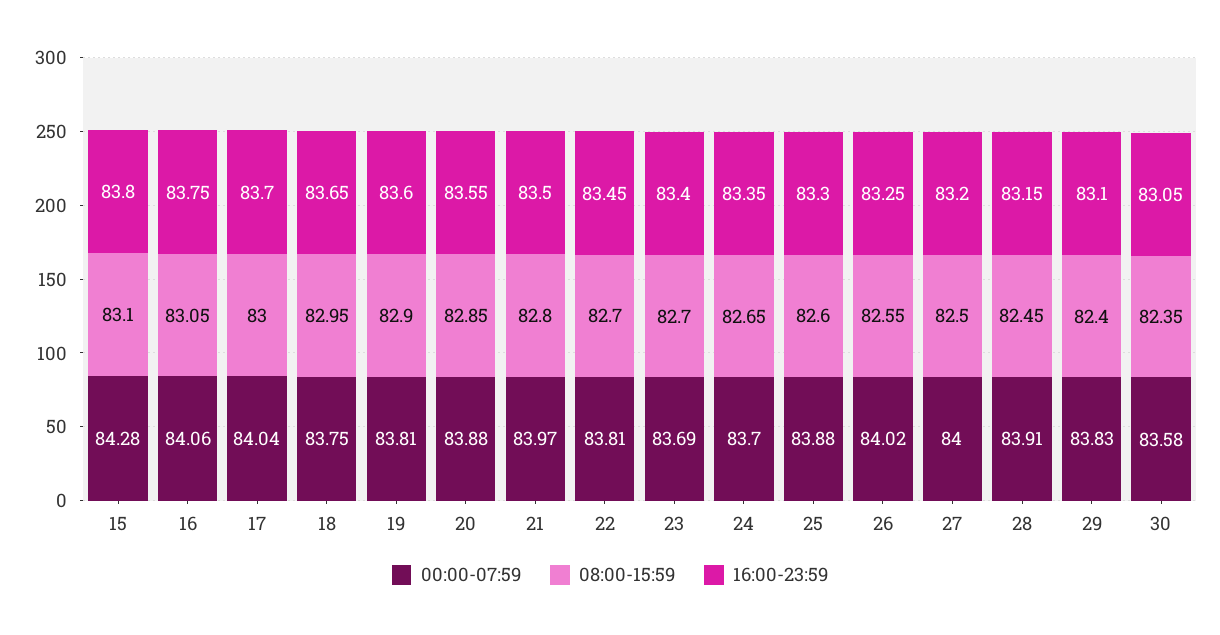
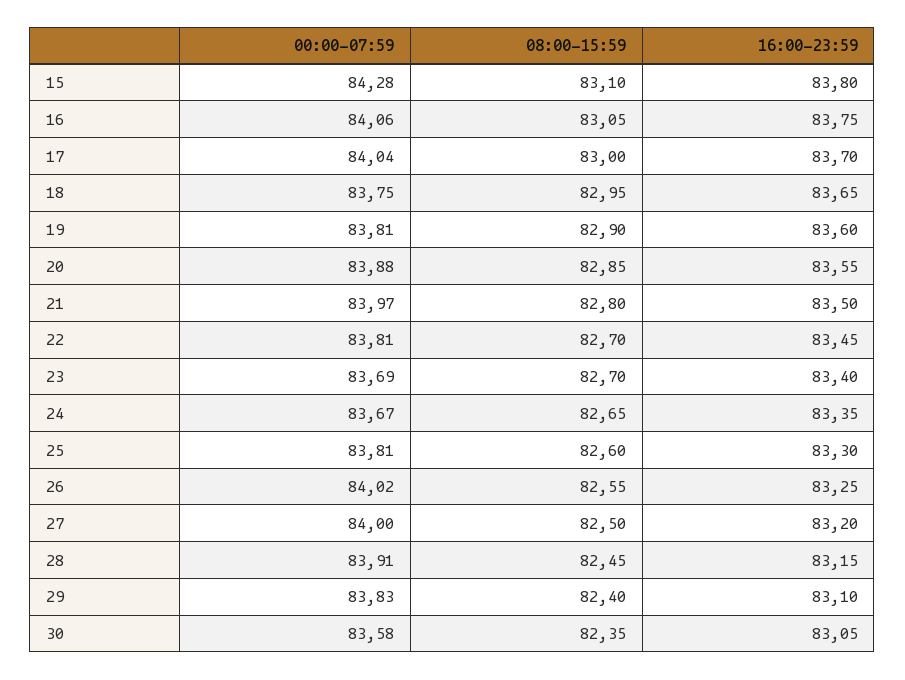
  {
    "00:00-07:59": {
      "15": 84.28,
      "16": 84.06,
      "17": 84.04,
      "18": 83.75,
      "19": 83.81,
      "20": 83.88,
      "21": 83.97,
      "22": 83.81,
      "23": 83.69,
-     "24": 83.7,
+     "24": 83.67,
-     "25": 83.88,
+     "25": 83.81,
      "26": 84.02,
      "27": 84,
      "28": 83.91,
      "29": 83.83,
      "30": 83.58
    },
    "08:00-15:59": {
      "15": 83.1,
      "16": 83.05,
      "17": 83,
      "18": 82.95,
      "19": 82.9,
      "20": 82.85,
      "21": 82.8,
      "22": 82.7,
      "23": 82.7,
      "24": 82.65,
      "25": 82.6,
      "26": 82.55,
      "27": 82.5,
      "28": 82.45,
      "29": 82.4,
      "30": 82.35
    },
    "16:00-23:59": {
      "15": 83.8,
      "16": 83.75,
      "17": 83.7,
      "18": 83.65,
      "19": 83.6,
      "20": 83.55,
      "21": 83.5,
      "22": 83.45,
      "23": 83.4,
      "24": 83.35,
      "25": 83.3,
      "26": 83.25,
      "27": 83.2,
      "28": 83.15,
      "29": 83.1,
      "30": 83.05
    }
  }

